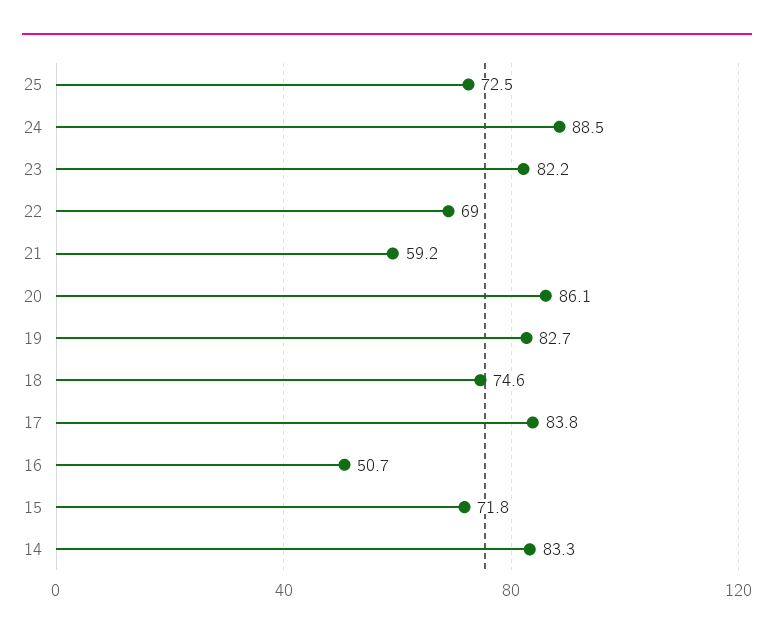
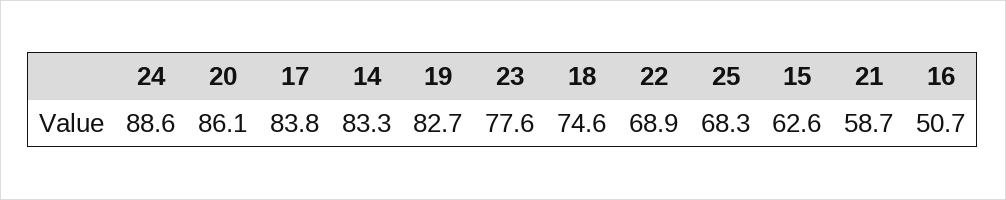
  {
-   "25": 72.5,
+   "25": 68.3,
-   "24": 88.5,
+   "24": 88.6,
-   "23": 82.2,
+   "23": 77.6,
-   "22": 69,
+   "22": 68.9,
-   "21": 59.2,
+   "21": 58.7,
    "20": 86.1,
    "19": 82.7,
    "18": 74.6,
    "17": 83.8,
    "16": 50.7,
-   "15": 71.8,
+   "15": 62.6,
    "14": 83.3
  }

